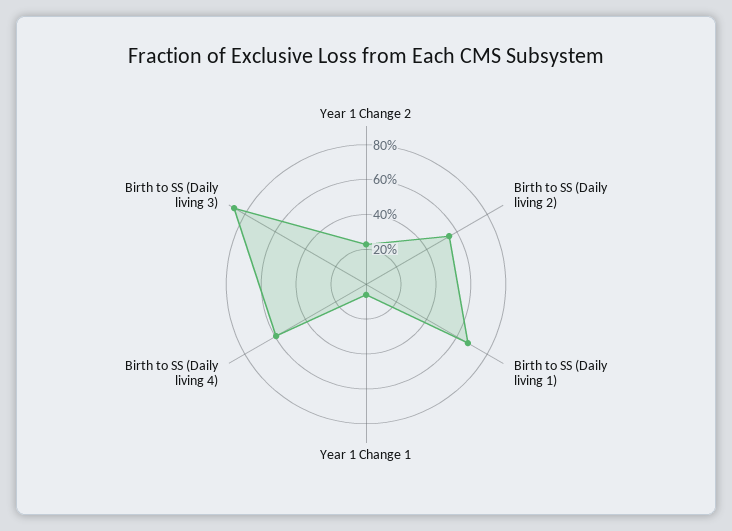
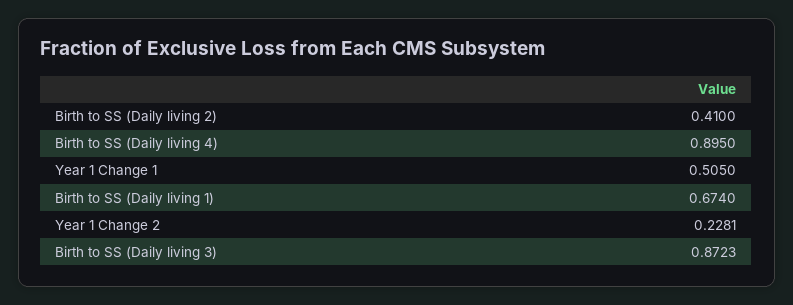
  {
    "Year 1 Change 2": 0.2281,
-   "Birth to SS (Daily living 2)": 0.55,
+   "Birth to SS (Daily living 2)": 0.41,
    "Birth to SS (Daily living 1)": 0.674,
-   "Year 1 Change 1": 0.05,
+   "Year 1 Change 1": 0.505,
-   "Birth to SS (Daily living 4)": 0.6,
+   "Birth to SS (Daily living 4)": 0.895,
    "Birth to SS (Daily living 3)": 0.8723
  }

